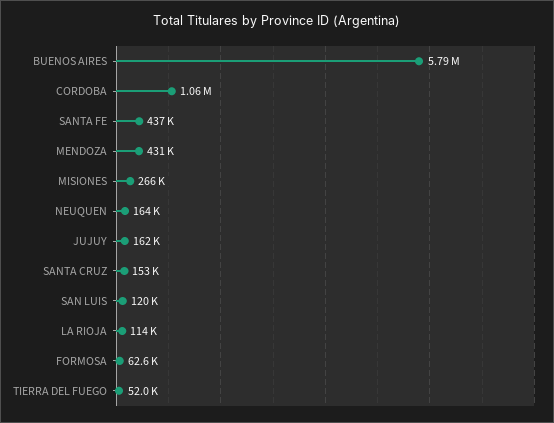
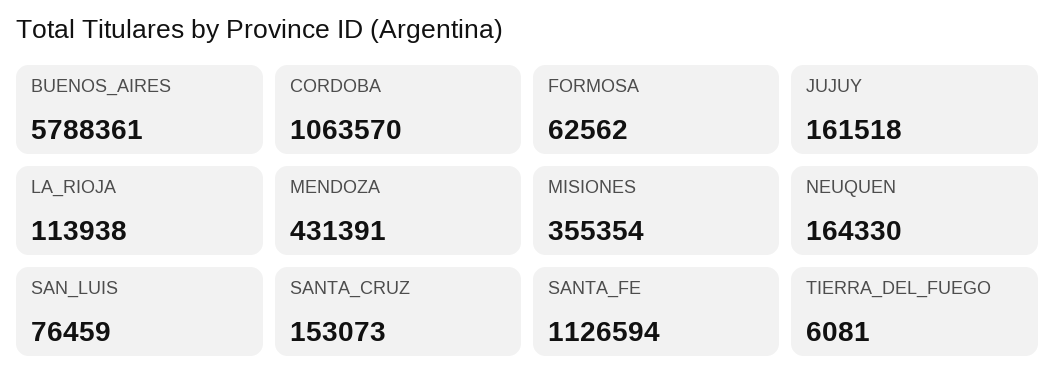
  {
    "BUENOS AIRES": 5788361,
    "CORDOBA": 1063570,
-   "SANTA FE": 437000,
+   "SANTA FE": 1126594,
    "MENDOZA": 431391,
-   "MISIONES": 266000,
+   "MISIONES": 355354,
    "NEUQUEN": 164330,
    "JUJUY": 161518,
    "SANTA CRUZ": 153073,
-   "SAN LUIS": 120000,
+   "SAN LUIS": 76459,
    "LA RIOJA": 113938,
    "FORMOSA": 62562,
-   "TIERRA DEL FUEGO": 52000
+   "TIERRA DEL FUEGO": 6081
  }

